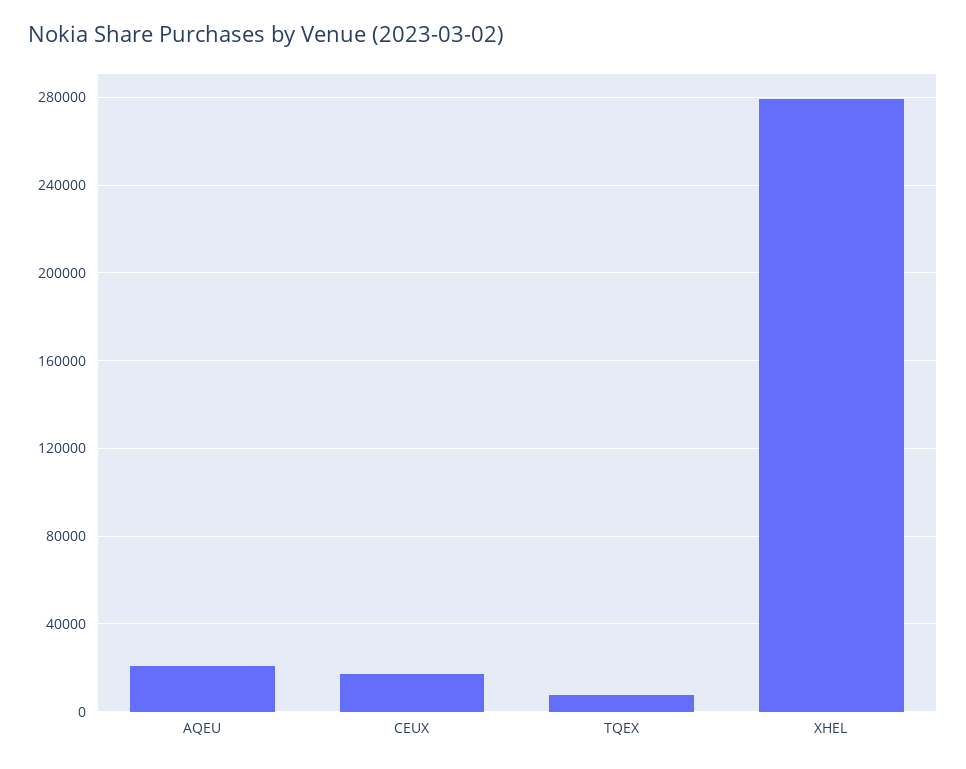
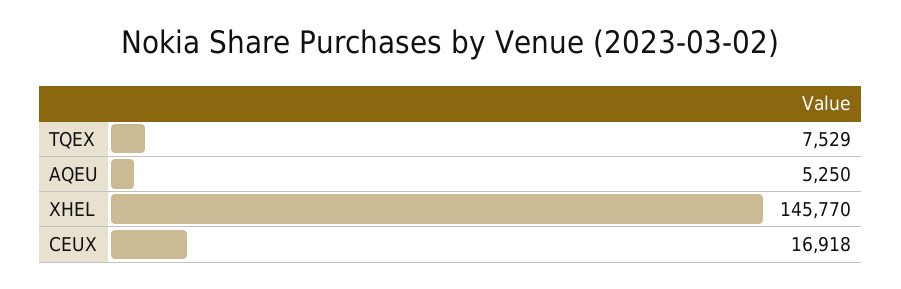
  {
-   "AQEU": 20000,
+   "AQEU": 5250,
    "CEUX": 16918,
    "TQEX": 7529,
-   "XHEL": 280000
+   "XHEL": 145770
  }

